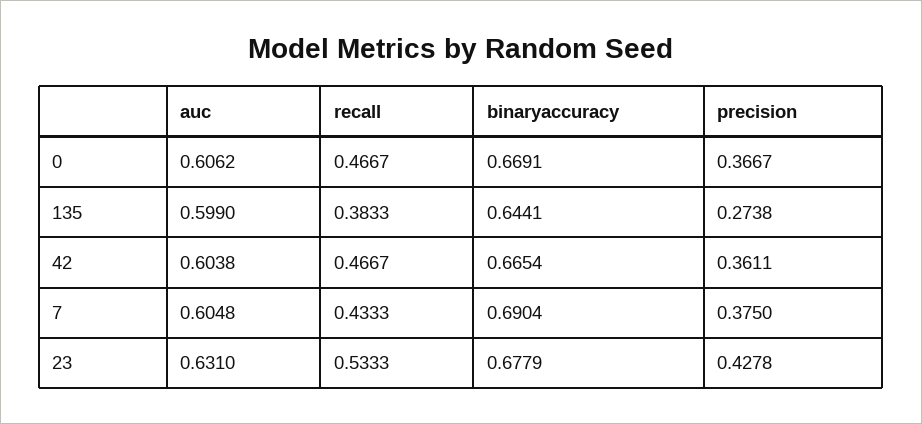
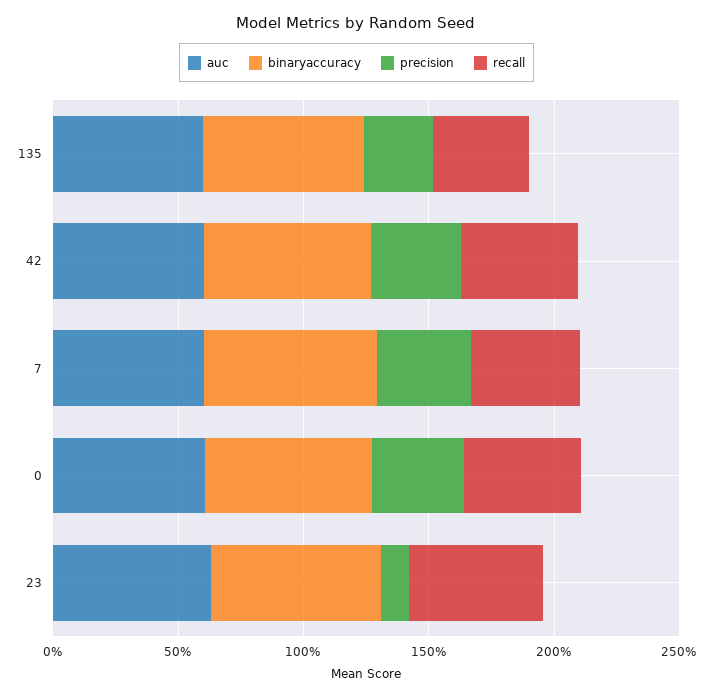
  {
    "auc": {
      "0": 0.6062,
      "135": 0.599,
      "42": 0.6038,
      "7": 0.6048,
      "23": 0.631
    },
    "recall": {
      "0": 0.4667,
      "135": 0.3833,
      "42": 0.4667,
      "7": 0.4333,
      "23": 0.5333
    },
    "binaryaccuracy": {
      "0": 0.6691,
      "135": 0.6441,
      "42": 0.6654,
      "7": 0.6904,
      "23": 0.6779
    },
    "precision": {
      "0": 0.3667,
      "135": 0.2738,
      "42": 0.3611,
      "7": 0.375,
-     "23": 0.4278
+     "23": 0.1
    }
  }

